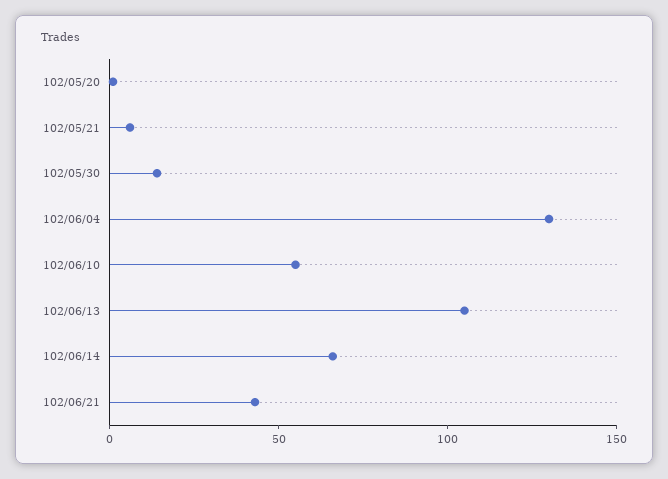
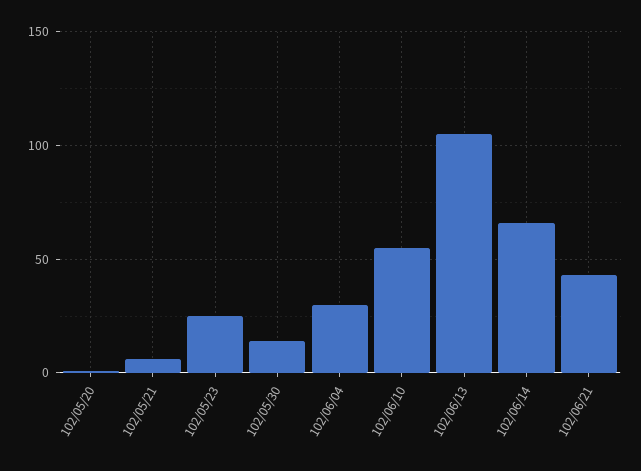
  {
    "102/05/20": 0,
    "102/05/21": 5,
    "102/05/30": 15,
-   "102/06/04": 130,
+   "102/06/04": 30,
    "102/06/10": 55,
    "102/06/13": 105,
    "102/06/14": 65,
-   "102/06/21": 45
+   "102/06/21": 45,
+   "102/05/23": 25
  }

